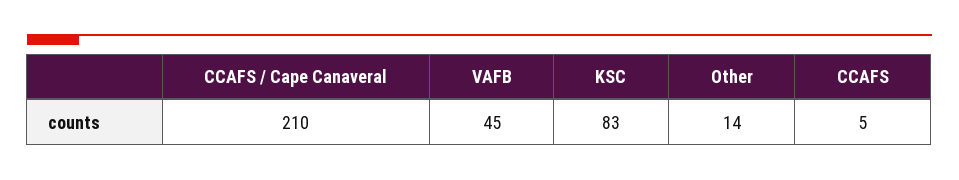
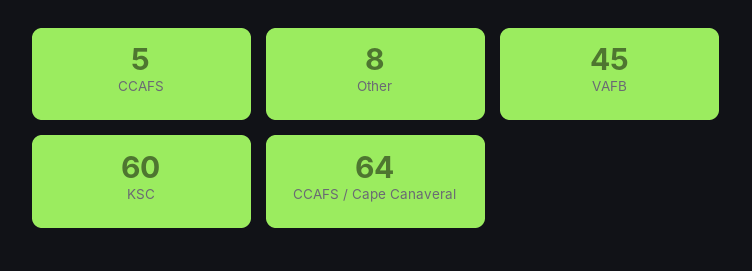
  {
-   "CCAFS / Cape Canaveral": 210,
+   "CCAFS / Cape Canaveral": 64,
    "VAFB": 45,
-   "KSC": 83,
+   "KSC": 60,
-   "Other": 14,
+   "Other": 8,
    "CCAFS": 5
  }

